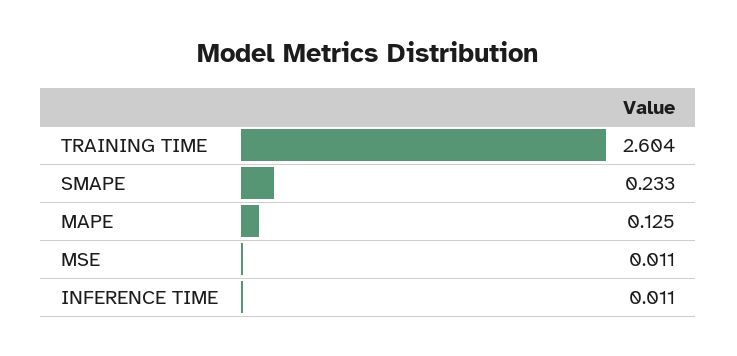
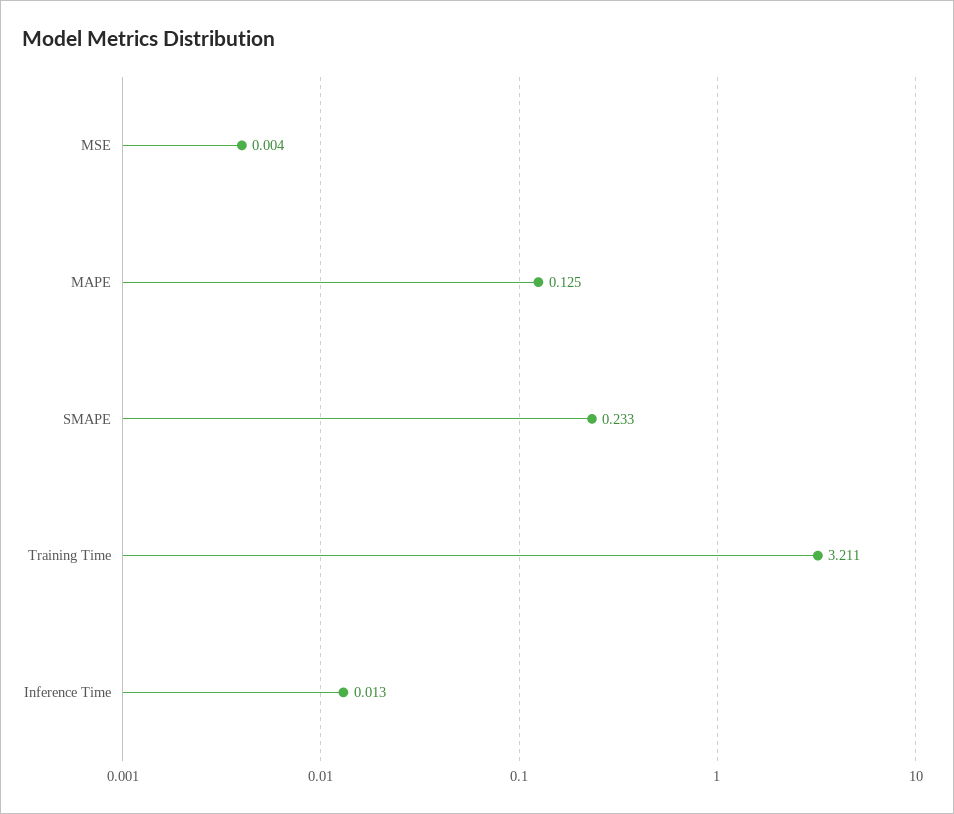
  {
-   "TRAINING TIME": 2.604,
+   "TRAINING TIME": 3.211,
    "SMAPE": 0.233,
    "MAPE": 0.125,
-   "MSE": 0.011,
+   "MSE": 0.004,
-   "INFERENCE TIME": 0.011
+   "INFERENCE TIME": 0.013
  }

